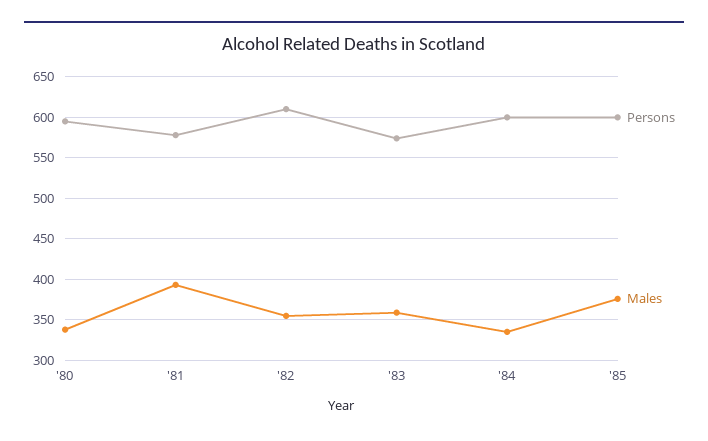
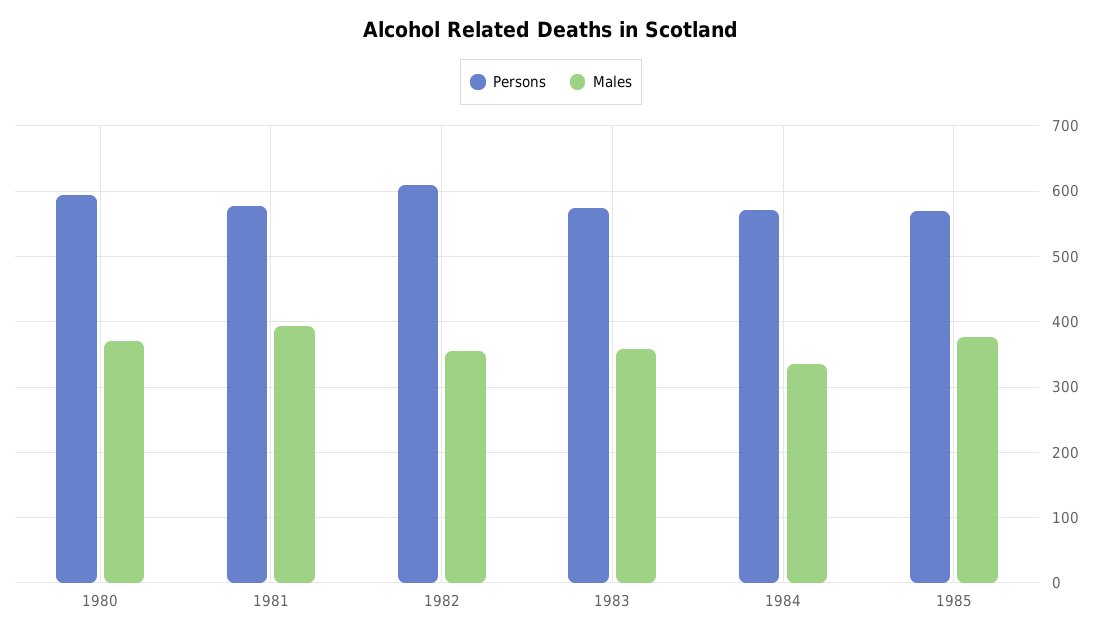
  {
    "Persons": {
      "'80": 600,
      "'81": 580,
      "'82": 610,
      "'83": 570,
-     "'84": 600,
+     "'84": 570,
-     "'85": 600
+     "'85": 570
    },
    "Males": {
-     "'80": 340,
+     "'80": 370,
      "'81": 390,
      "'82": 360,
      "'83": 360,
      "'84": 340,
      "'85": 380
    }
  }

